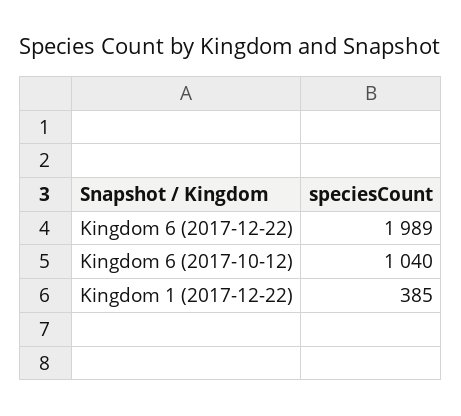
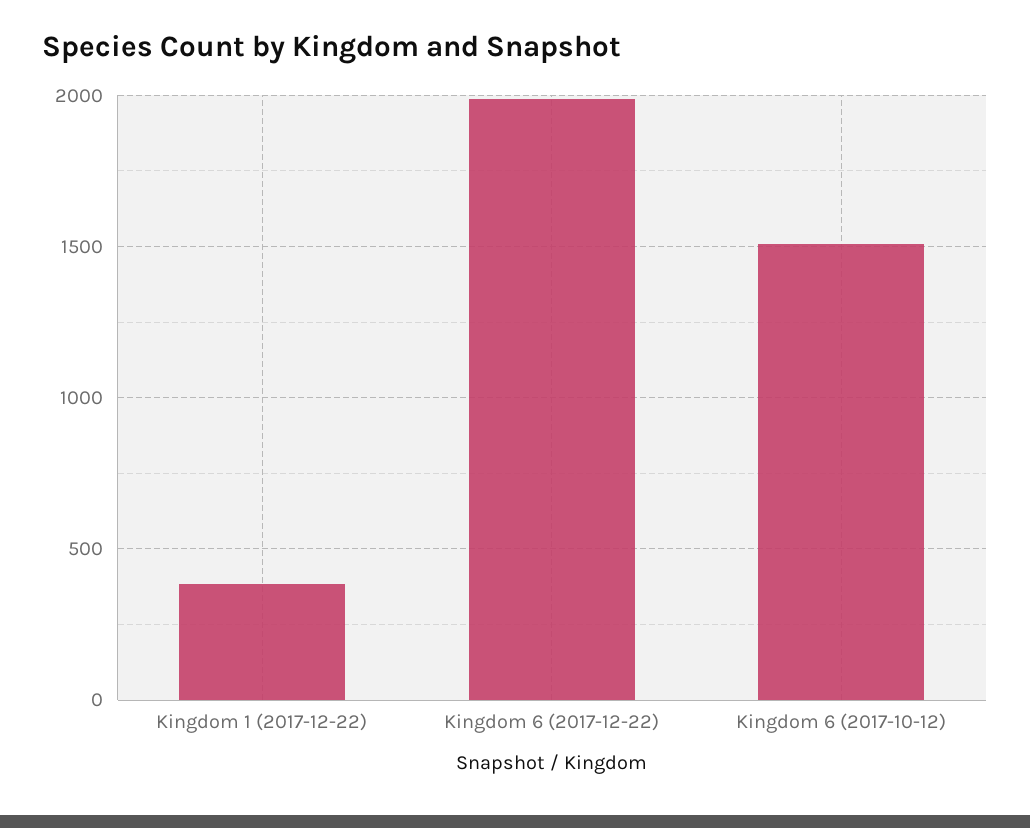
  {
    "Kingdom 6 (2017-12-22)": 1989,
-   "Kingdom 6 (2017-10-12)": 1040,
+   "Kingdom 6 (2017-10-12)": 1500,
    "Kingdom 1 (2017-12-22)": 385
  }

